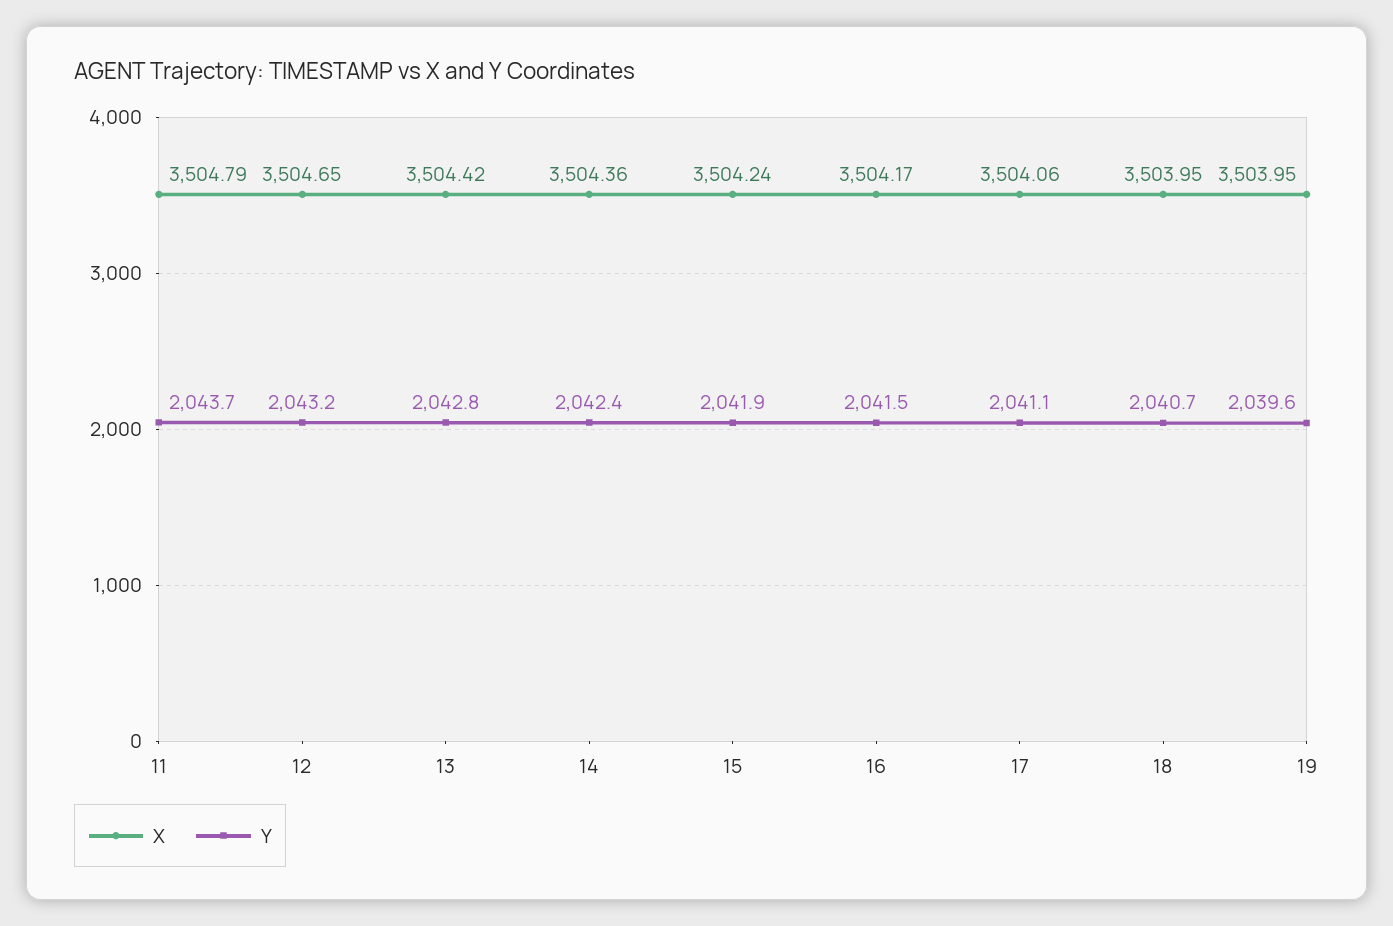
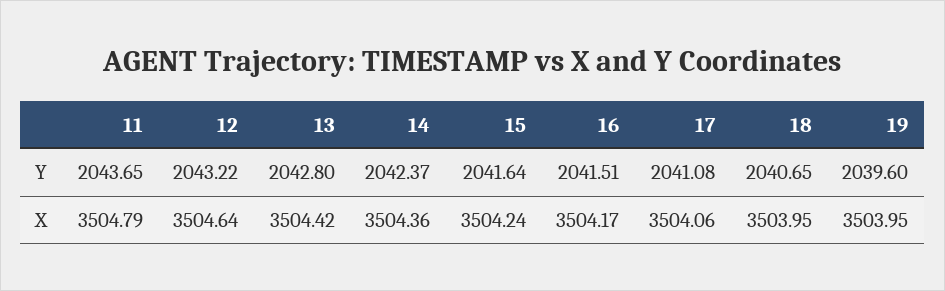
  {
    "X": {
      "11": 3504.79,
-     "12": 3504.65,
+     "12": 3504.64,
      "13": 3504.42,
      "14": 3504.36,
      "15": 3504.24,
      "16": 3504.17,
      "17": 3504.06,
      "18": 3503.95,
      "19": 3503.95
    },
    "Y": {
      "11": 2043.65,
      "12": 2043.22,
      "13": 2042.8,
      "14": 2042.37,
-     "15": 2041.9,
+     "15": 2041.64,
      "16": 2041.51,
      "17": 2041.08,
      "18": 2040.65,
      "19": 2039.6
    }
  }

